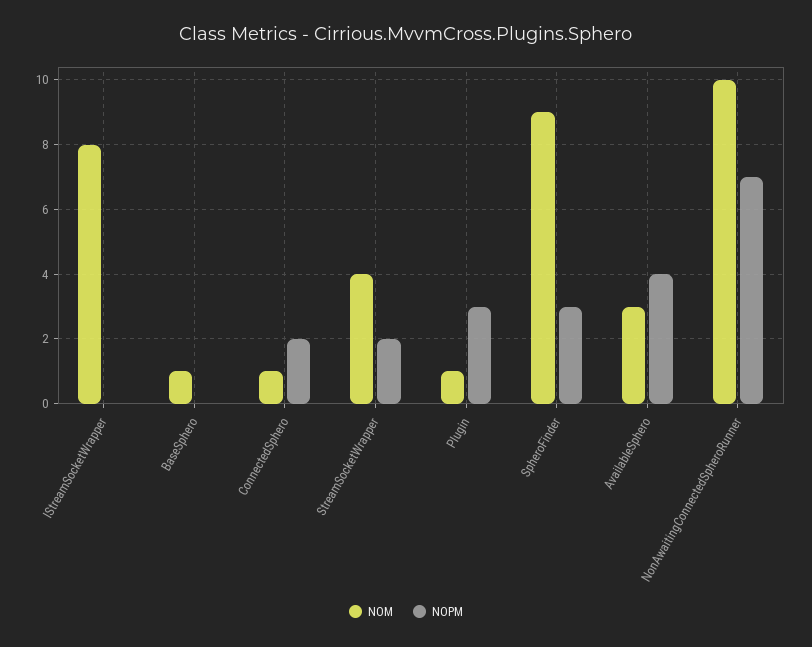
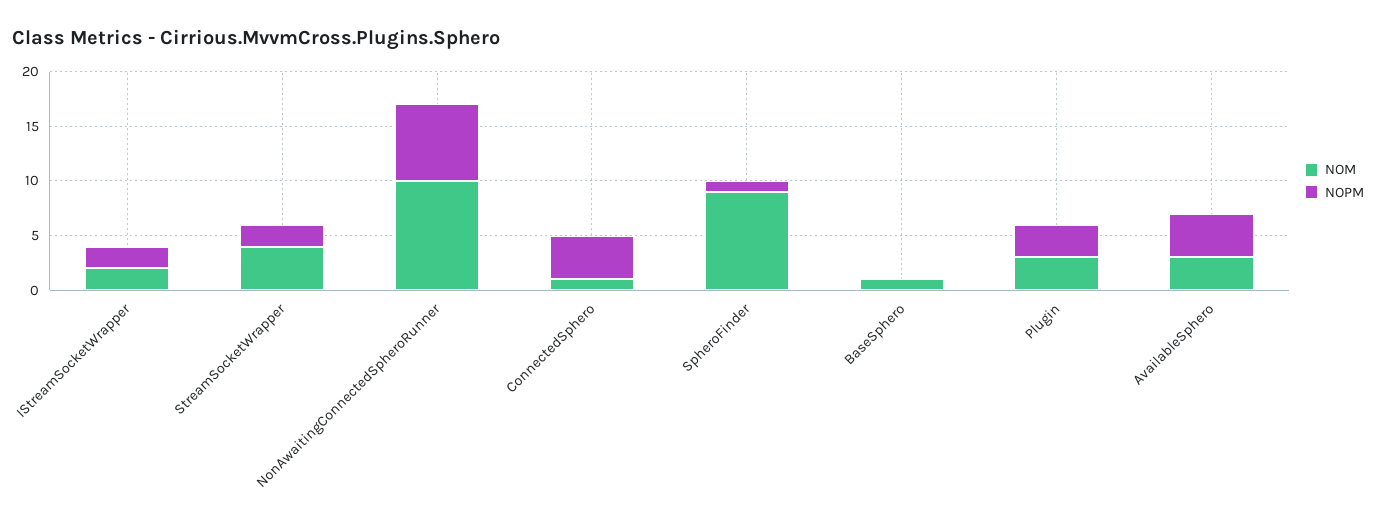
  {
    "NOM": {
-     "IStreamSocketWrapper": 8,
+     "IStreamSocketWrapper": 2,
      "BaseSphero": 1,
      "ConnectedSphero": 1,
      "StreamSocketWrapper": 4,
-     "Plugin": 1,
+     "Plugin": 3,
      "SpheroFinder": 9,
      "AvailableSphero": 3,
      "NonAwaitingConnectedSpheroRunner": 10
    },
    "NOPM": {
-     "IStreamSocketWrapper": 0,
+     "IStreamSocketWrapper": 2,
      "BaseSphero": 0,
-     "ConnectedSphero": 2,
+     "ConnectedSphero": 4,
      "StreamSocketWrapper": 2,
      "Plugin": 3,
-     "SpheroFinder": 3,
+     "SpheroFinder": 1,
      "AvailableSphero": 4,
      "NonAwaitingConnectedSpheroRunner": 7
    }
  }

